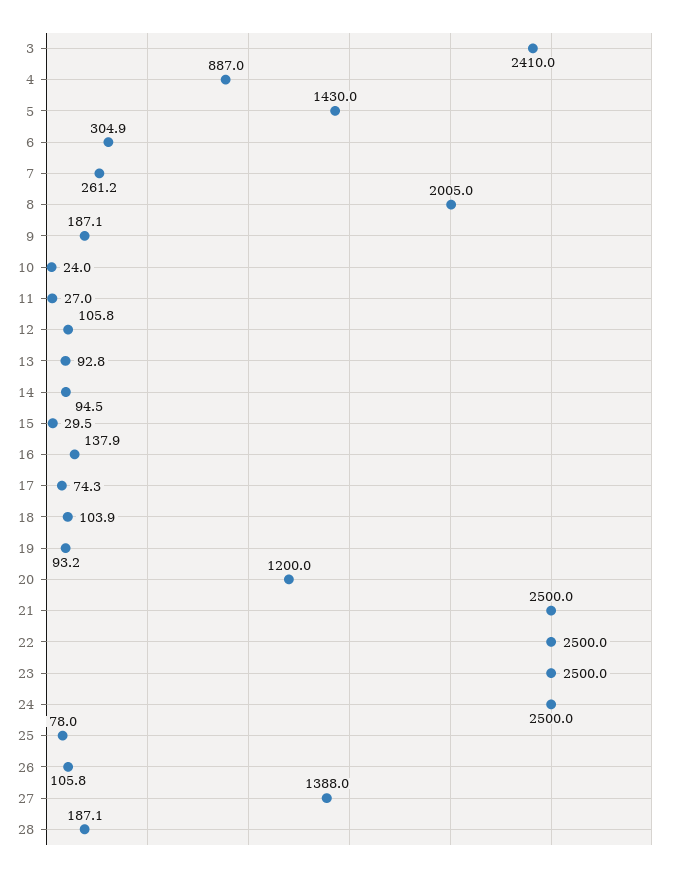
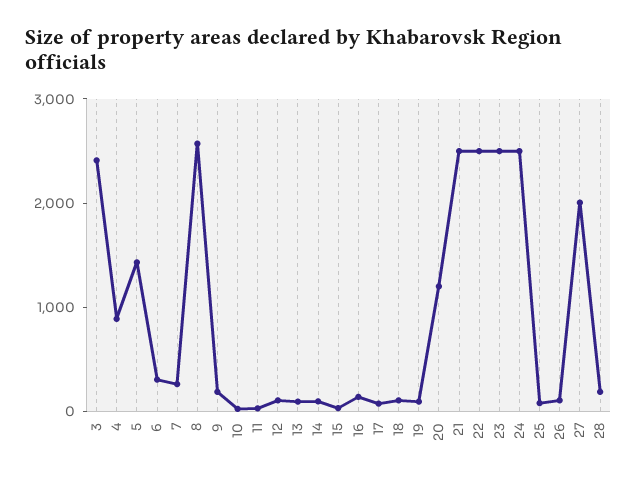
  {
    "3": 2410,
    "4": 887,
    "5": 1430,
    "6": 304.9,
    "7": 261.2,
-   "8": 2005,
+   "8": 2600,
    "9": 187.1,
    "10": 24,
    "11": 27,
    "12": 105.8,
    "13": 92.8,
    "14": 94.5,
    "15": 29.5,
    "16": 137.9,
    "17": 74.3,
    "18": 103.9,
    "19": 93.2,
    "20": 1200,
    "21": 2500,
    "22": 2500,
    "23": 2500,
    "24": 2500,
    "25": 78,
    "26": 105.8,
-   "27": 1388,
+   "27": 2000,
    "28": 187.1
  }

